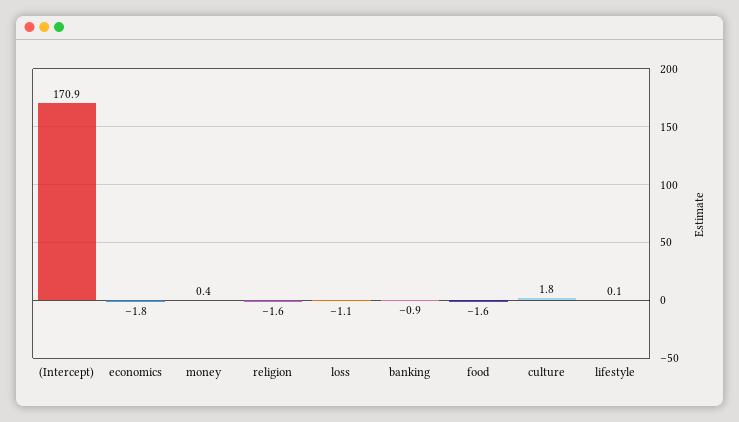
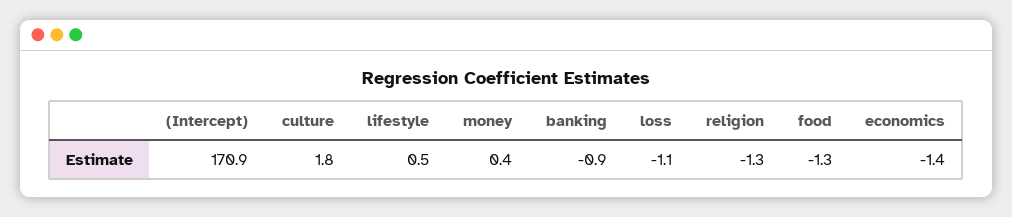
  {
    "(Intercept)": 170.9,
-   "economics": -1.8,
+   "economics": -1.4,
    "money": 0.4,
-   "religion": -1.6,
+   "religion": -1.3,
    "loss": -1.1,
    "banking": -0.9,
-   "food": -1.6,
+   "food": -1.3,
    "culture": 1.8,
-   "lifestyle": 0.1
+   "lifestyle": 0.5
  }

